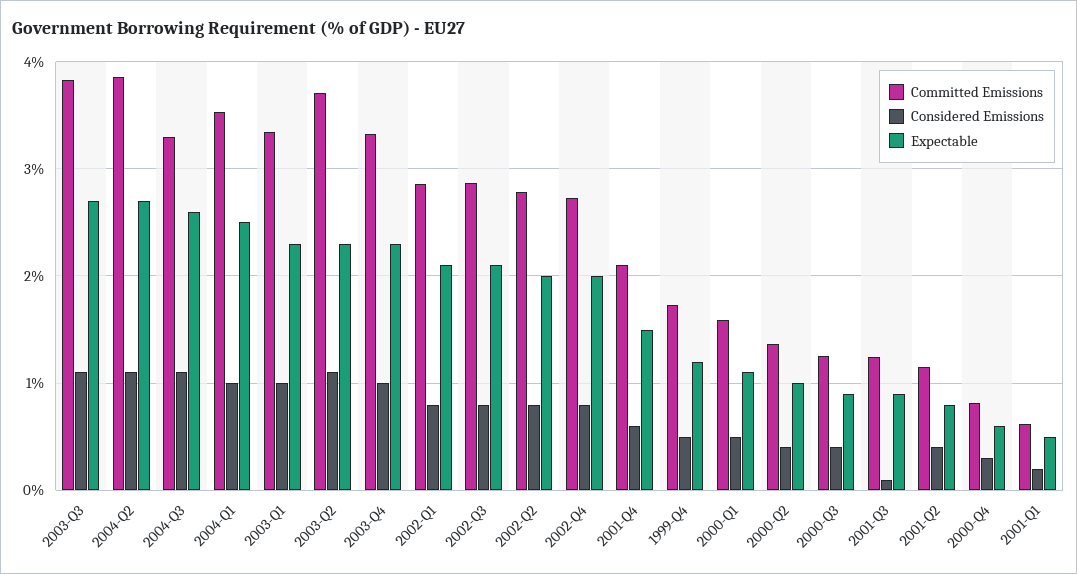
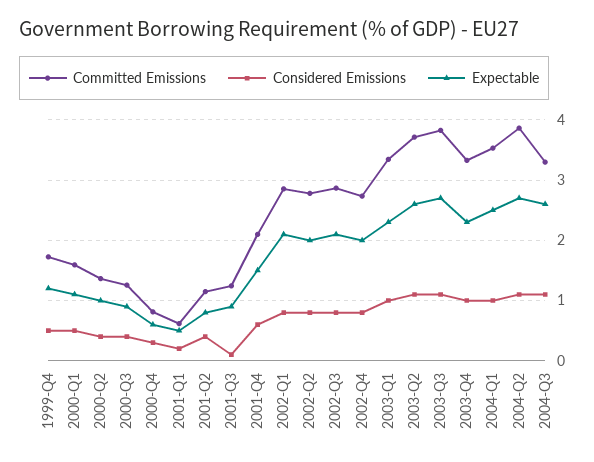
  {
    "Committed Emissions": {
      "2003-Q3": 3.8,
      "2004-Q2": 3.9,
      "2004-Q3": 3.3,
      "2004-Q1": 3.5,
      "2003-Q1": 3.3,
      "2003-Q2": 3.7,
      "2003-Q4": 3.3,
      "2002-Q1": 2.9,
      "2002-Q3": 2.9,
      "2002-Q2": 2.8,
      "2002-Q4": 2.7,
      "2001-Q4": 2.1,
      "1999-Q4": 1.7,
      "2000-Q1": 1.6,
      "2000-Q2": 1.4,
      "2000-Q3": 1.3,
      "2001-Q3": 1.2,
      "2001-Q2": 1.1,
      "2000-Q4": 0.8,
      "2001-Q1": 0.6
    },
    "Considered Emissions": {
      "2003-Q3": 1.1,
      "2004-Q2": 1.1,
      "2004-Q3": 1.1,
      "2004-Q1": 1,
      "2003-Q1": 1,
      "2003-Q2": 1.1,
      "2003-Q4": 1,
      "2002-Q1": 0.8,
      "2002-Q3": 0.8,
      "2002-Q2": 0.8,
      "2002-Q4": 0.8,
      "2001-Q4": 0.6,
      "1999-Q4": 0.5,
      "2000-Q1": 0.5,
      "2000-Q2": 0.4,
      "2000-Q3": 0.4,
      "2001-Q3": 0.1,
      "2001-Q2": 0.4,
      "2000-Q4": 0.3,
      "2001-Q1": 0.2
    },
    "Expectable": {
      "2003-Q3": 2.7,
      "2004-Q2": 2.7,
      "2004-Q3": 2.6,
      "2004-Q1": 2.5,
      "2003-Q1": 2.3,
-     "2003-Q2": 2.3,
+     "2003-Q2": 2.6,
      "2003-Q4": 2.3,
      "2002-Q1": 2.1,
      "2002-Q3": 2.1,
      "2002-Q2": 2,
      "2002-Q4": 2,
      "2001-Q4": 1.5,
      "1999-Q4": 1.2,
      "2000-Q1": 1.1,
      "2000-Q2": 1,
      "2000-Q3": 0.9,
      "2001-Q3": 0.9,
      "2001-Q2": 0.8,
      "2000-Q4": 0.6,
      "2001-Q1": 0.5
    }
  }

